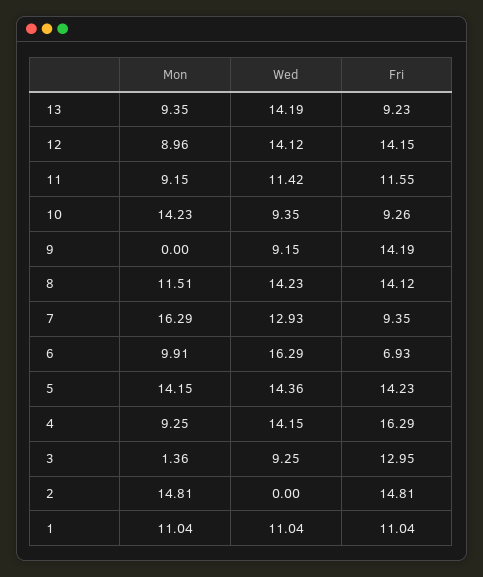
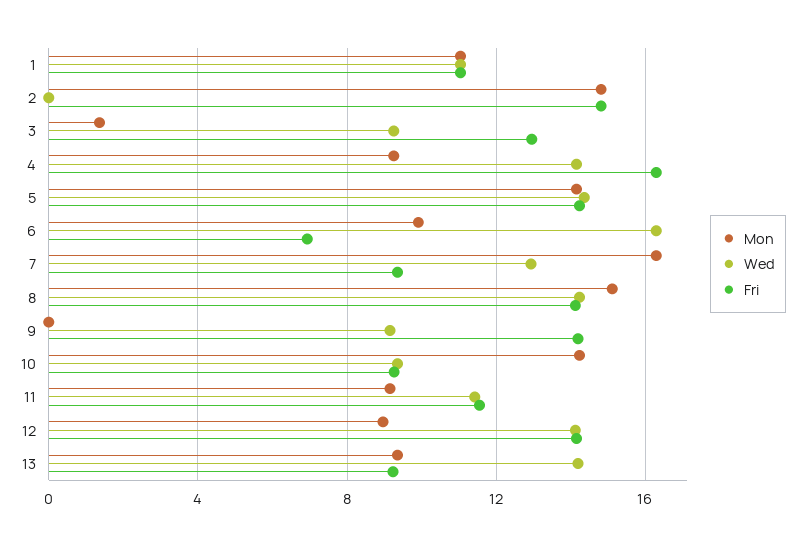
  {
    "Mon": {
      "13": 9.35,
      "12": 8.96,
      "11": 9.15,
      "10": 14.23,
      "9": 0,
-     "8": 11.51,
+     "8": 15,
      "7": 16.29,
      "6": 9.91,
      "5": 14.15,
      "4": 9.25,
      "3": 1.36,
      "2": 14.81,
      "1": 11.04
    },
    "Wed": {
      "13": 14.19,
      "12": 14.12,
      "11": 11.42,
      "10": 9.35,
      "9": 9.15,
      "8": 14.23,
      "7": 12.93,
      "6": 16.29,
      "5": 14.36,
      "4": 14.15,
      "3": 9.25,
      "2": 0,
      "1": 11.04
    },
    "Fri": {
      "13": 9.23,
      "12": 14.15,
      "11": 11.55,
      "10": 9.26,
      "9": 14.19,
      "8": 14.12,
      "7": 9.35,
      "6": 6.93,
      "5": 14.23,
      "4": 16.29,
      "3": 12.95,
      "2": 14.81,
      "1": 11.04
    }
  }

